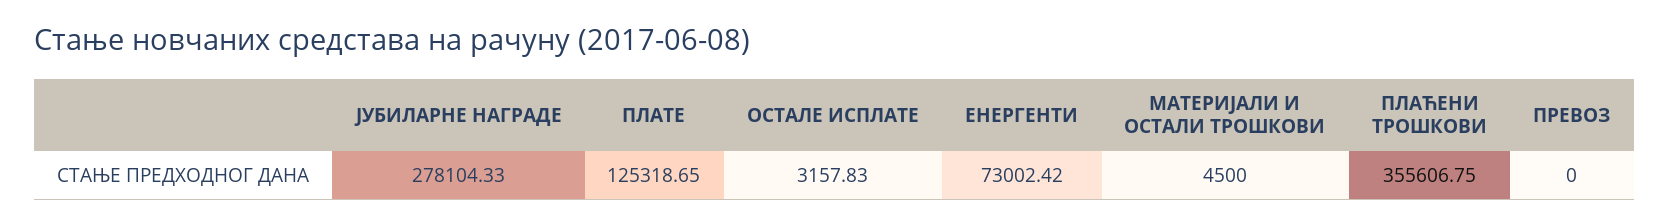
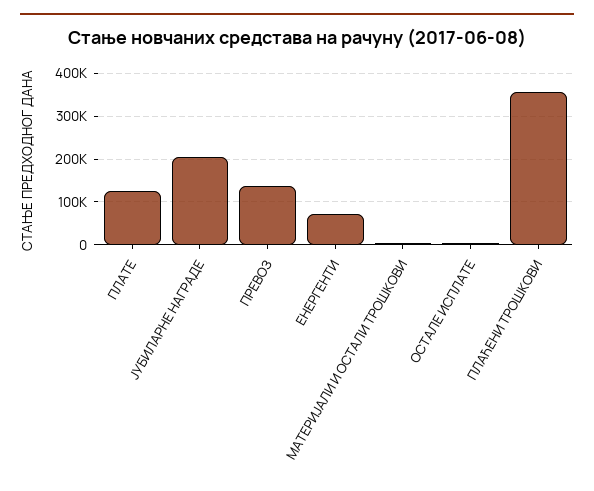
  {
-   "ЈУБИЛАРНЕ НАГРАДЕ": 278104.33,
+   "ЈУБИЛАРНЕ НАГРАДЕ": 200000,
    "ПЛАТЕ": 125318.65,
    "ОСТАЛЕ ИСПЛАТЕ": 3157.83,
    "ЕНЕРГЕНТИ": 73002.42,
    "МАТЕРИЈАЛИ И ОСТАЛИ ТРОШКОВИ": 4500,
    "ПЛАЋЕНИ ТРОШКОВИ": 355606.75,
-   "ПРЕВОЗ": 0
+   "ПРЕВОЗ": 140000
  }

